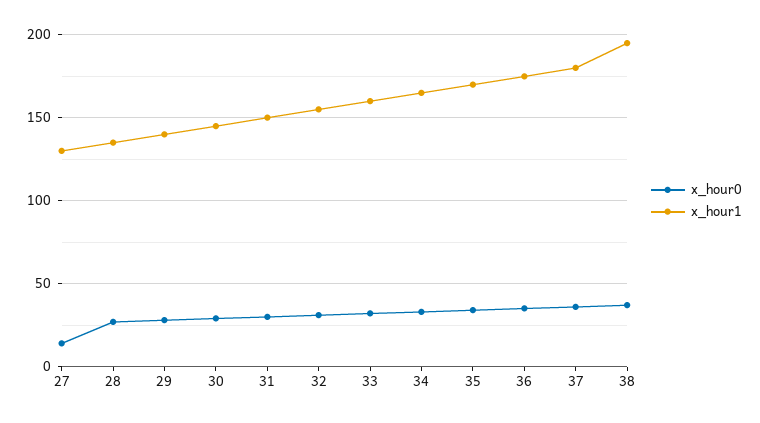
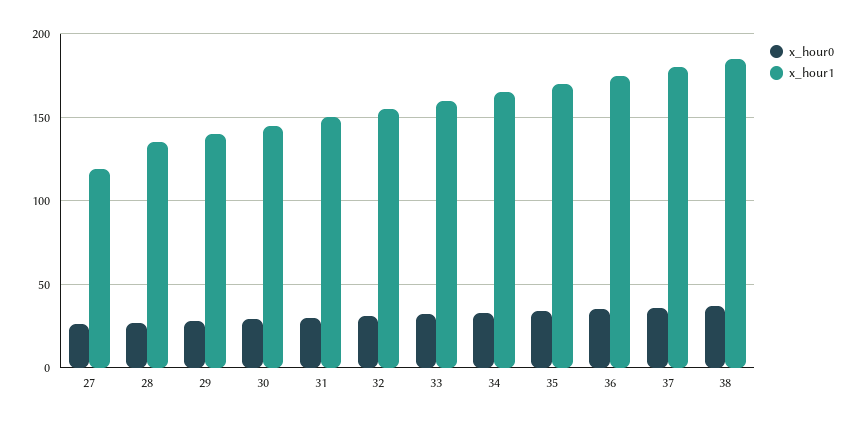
  {
    "x_hour0": {
-     "27": 15,
+     "27": 25,
      "28": 25,
      "29": 30,
      "30": 30,
      "31": 30,
      "32": 30,
      "33": 30,
      "34": 35,
      "35": 35,
      "36": 35,
      "37": 35,
      "38": 35
    },
    "x_hour1": {
-     "27": 130,
+     "27": 120,
      "28": 135,
      "29": 140,
      "30": 145,
      "31": 150,
      "32": 155,
      "33": 160,
      "34": 165,
      "35": 170,
      "36": 175,
      "37": 180,
-     "38": 195
+     "38": 185
    }
  }

